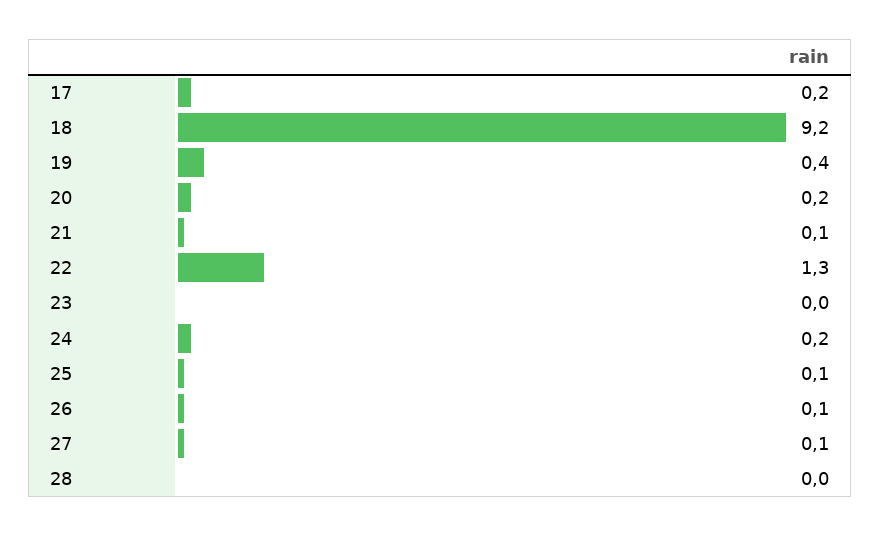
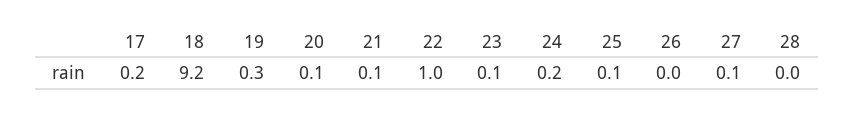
  {
    "17": 0.2,
    "18": 9.2,
-   "19": 0.4,
+   "19": 0.3,
-   "20": 0.2,
+   "20": 0.1,
    "21": 0.1,
-   "22": 1.3,
+   "22": 1,
-   "23": 0,
+   "23": 0.1,
    "24": 0.2,
    "25": 0.1,
-   "26": 0.1,
+   "26": 0,
    "27": 0.1,
    "28": 0
  }

